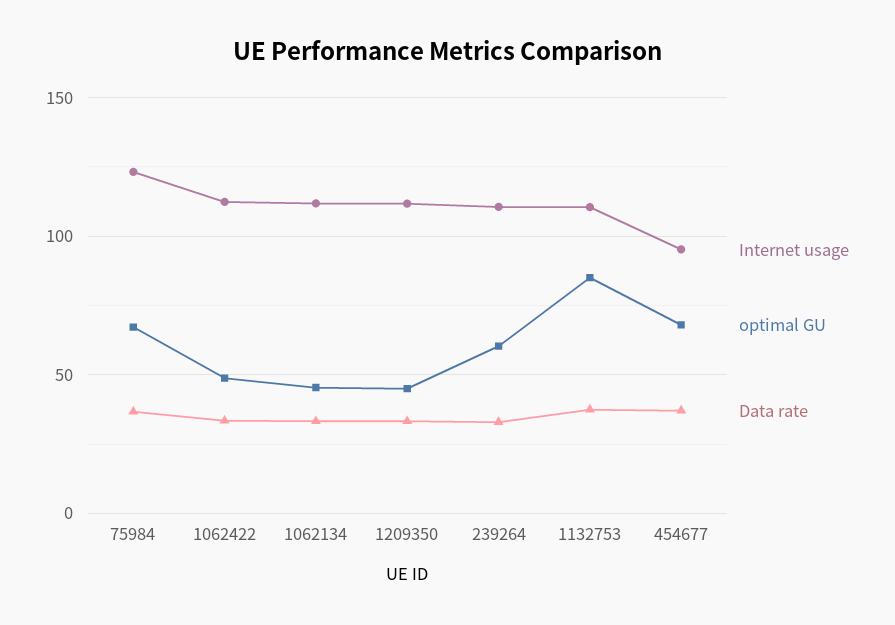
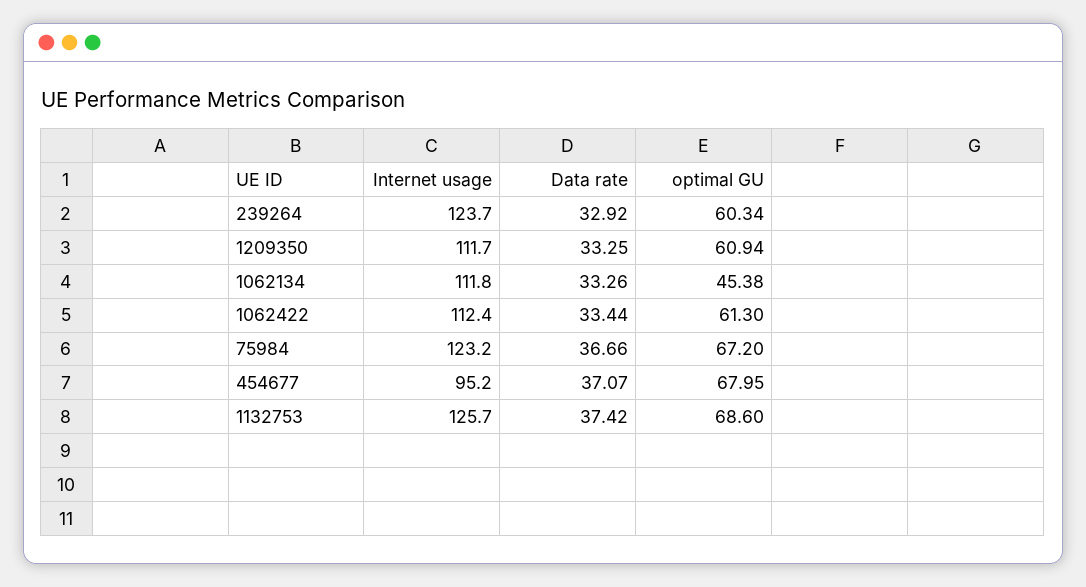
  {
    "Internet usage": {
      "75984": 123.2,
      "1062422": 112.4,
      "1062134": 111.8,
      "1209350": 111.7,
-     "239264": 110,
+     "239264": 123.7,
-     "1132753": 110,
+     "1132753": 125.7,
      "454677": 95.2
    },
    "optimal GU": {
      "75984": 67.2,
-     "1062422": 50,
+     "1062422": 61.3,
      "1062134": 45.38,
-     "1209350": 45,
+     "1209350": 60.94,
      "239264": 60.34,
-     "1132753": 85,
+     "1132753": 68.6,
      "454677": 67.95
    },
    "Data rate": {
      "75984": 36.66,
      "1062422": 33.44,
      "1062134": 33.26,
      "1209350": 33.25,
      "239264": 32.92,
      "1132753": 37.42,
      "454677": 37.07
    }
  }

